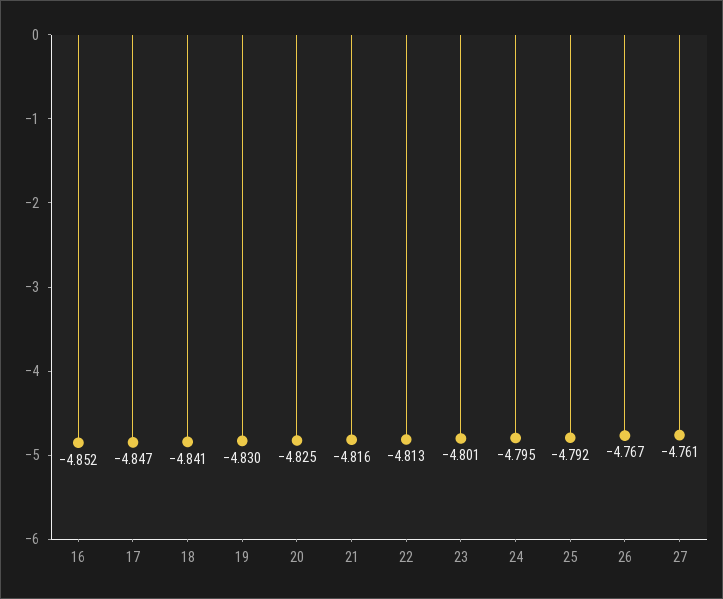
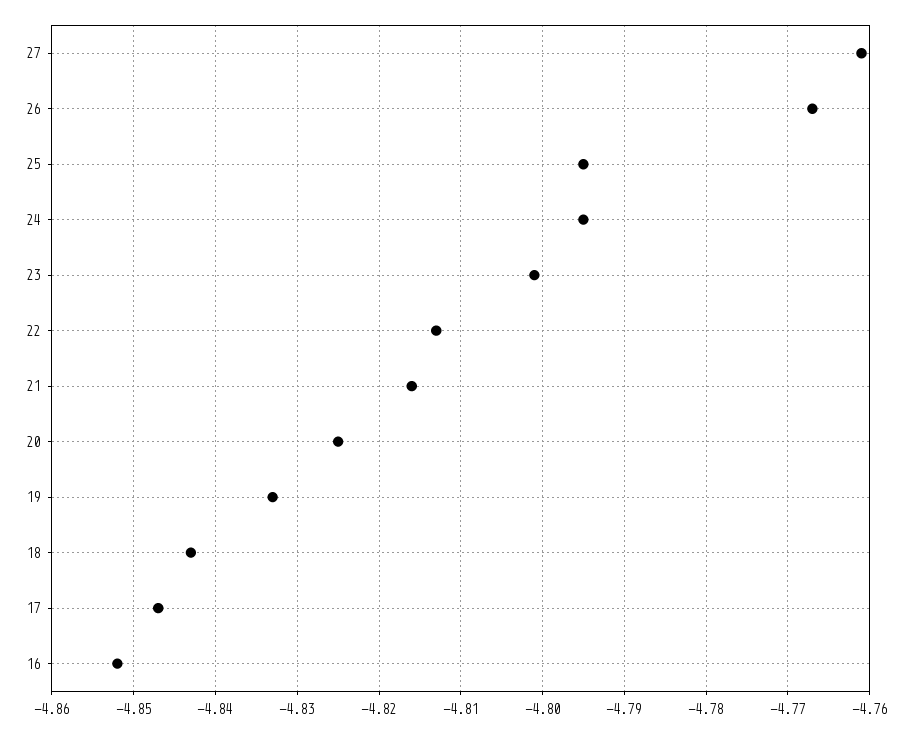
  {
    "16": -4.852,
    "17": -4.847,
-   "18": -4.841,
+   "18": -4.843,
-   "19": -4.83,
+   "19": -4.833,
    "20": -4.825,
    "21": -4.816,
    "22": -4.813,
    "23": -4.801,
    "24": -4.795,
-   "25": -4.792,
+   "25": -4.795,
    "26": -4.767,
    "27": -4.761
  }

